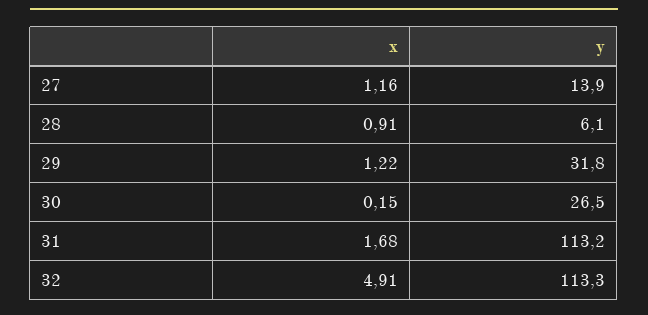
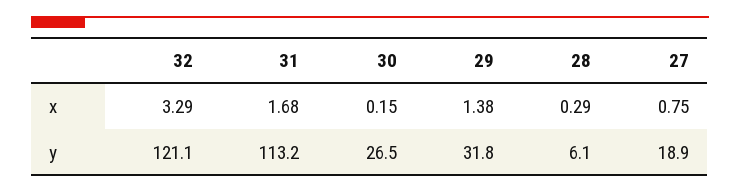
  {
    "x": {
-     "27": 1.16,
+     "27": 0.75,
-     "28": 0.91,
+     "28": 0.29,
-     "29": 1.22,
+     "29": 1.38,
      "30": 0.15,
      "31": 1.68,
-     "32": 4.91
+     "32": 3.29
    },
    "y": {
-     "27": 13.9,
+     "27": 18.9,
      "28": 6.1,
      "29": 31.8,
      "30": 26.5,
      "31": 113.2,
-     "32": 113.3
+     "32": 121.1
    }
  }

